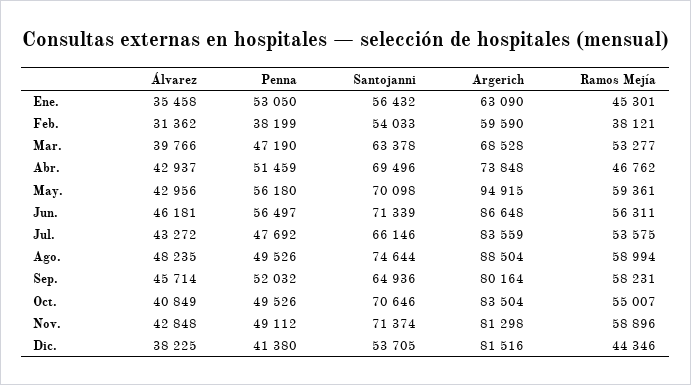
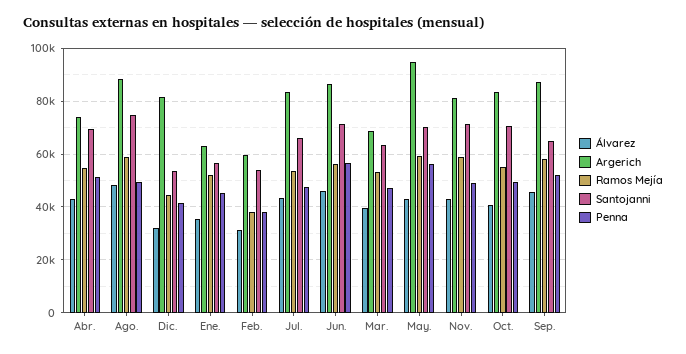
  {
    "Álvarez": {
      "Ene.": 35458,
      "Feb.": 31362,
      "Mar.": 39766,
      "Abr.": 42937,
      "May.": 42956,
      "Jun.": 46181,
      "Jul.": 43272,
      "Ago.": 48235,
      "Sep.": 45714,
      "Oct.": 40849,
      "Nov.": 42848,
-     "Dic.": 38225
+     "Dic.": 32500
    },
    "Penna": {
-     "Ene.": 53050,
+     "Ene.": 45000,
      "Feb.": 38199,
      "Mar.": 47190,
      "Abr.": 51459,
      "May.": 56180,
      "Jun.": 56497,
      "Jul.": 47692,
      "Ago.": 49526,
      "Sep.": 52032,
      "Oct.": 49526,
      "Nov.": 49112,
      "Dic.": 41380
    },
    "Santojanni": {
      "Ene.": 56432,
      "Feb.": 54033,
      "Mar.": 63378,
      "Abr.": 69496,
      "May.": 70098,
      "Jun.": 71339,
      "Jul.": 66146,
      "Ago.": 74644,
      "Sep.": 64936,
      "Oct.": 70646,
      "Nov.": 71374,
      "Dic.": 53705
    },
    "Argerich": {
      "Ene.": 63090,
      "Feb.": 59590,
      "Mar.": 68528,
      "Abr.": 73848,
      "May.": 94915,
      "Jun.": 86648,
      "Jul.": 83559,
      "Ago.": 88504,
-     "Sep.": 80164,
+     "Sep.": 87500,
      "Oct.": 83504,
      "Nov.": 81298,
      "Dic.": 81516
    },
    "Ramos Mejía": {
-     "Ene.": 45301,
+     "Ene.": 52500,
      "Feb.": 38121,
      "Mar.": 53277,
-     "Abr.": 46762,
+     "Abr.": 55000,
      "May.": 59361,
      "Jun.": 56311,
      "Jul.": 53575,
      "Ago.": 58994,
      "Sep.": 58231,
      "Oct.": 55007,
      "Nov.": 58896,
      "Dic.": 44346
    }
  }

